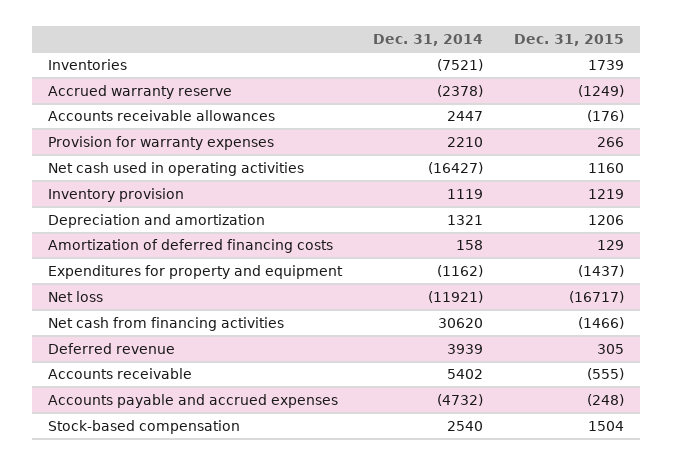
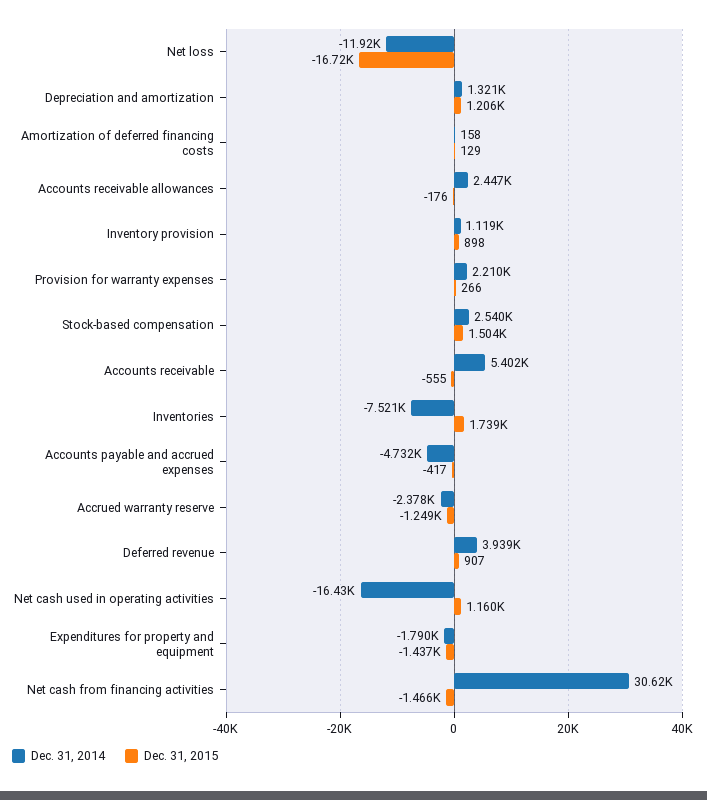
  {
    "Dec. 31, 2014": {
      "Inventories": -7521,
      "Accrued warranty reserve": -2378,
      "Accounts receivable allowances": 2447,
      "Provision for warranty expenses": 2210,
      "Net cash used in operating activities": -16427,
      "Inventory provision": 1119,
      "Depreciation and amortization": 1321,
      "Amortization of deferred financing costs": 158,
-     "Expenditures for property and equipment": -1162,
+     "Expenditures for property and equipment": -1790,
      "Net loss": -11921,
      "Net cash from financing activities": 30620,
      "Deferred revenue": 3939,
      "Accounts receivable": 5402,
      "Accounts payable and accrued expenses": -4732,
      "Stock-based compensation": 2540
    },
    "Dec. 31, 2015": {
      "Inventories": 1739,
      "Accrued warranty reserve": -1249,
      "Accounts receivable allowances": -176,
      "Provision for warranty expenses": 266,
      "Net cash used in operating activities": 1160,
-     "Inventory provision": 1219,
+     "Inventory provision": 898,
      "Depreciation and amortization": 1206,
      "Amortization of deferred financing costs": 129,
      "Expenditures for property and equipment": -1437,
      "Net loss": -16717,
      "Net cash from financing activities": -1466,
-     "Deferred revenue": 305,
+     "Deferred revenue": 907,
      "Accounts receivable": -555,
-     "Accounts payable and accrued expenses": -248,
+     "Accounts payable and accrued expenses": -417,
      "Stock-based compensation": 1504
    }
  }

